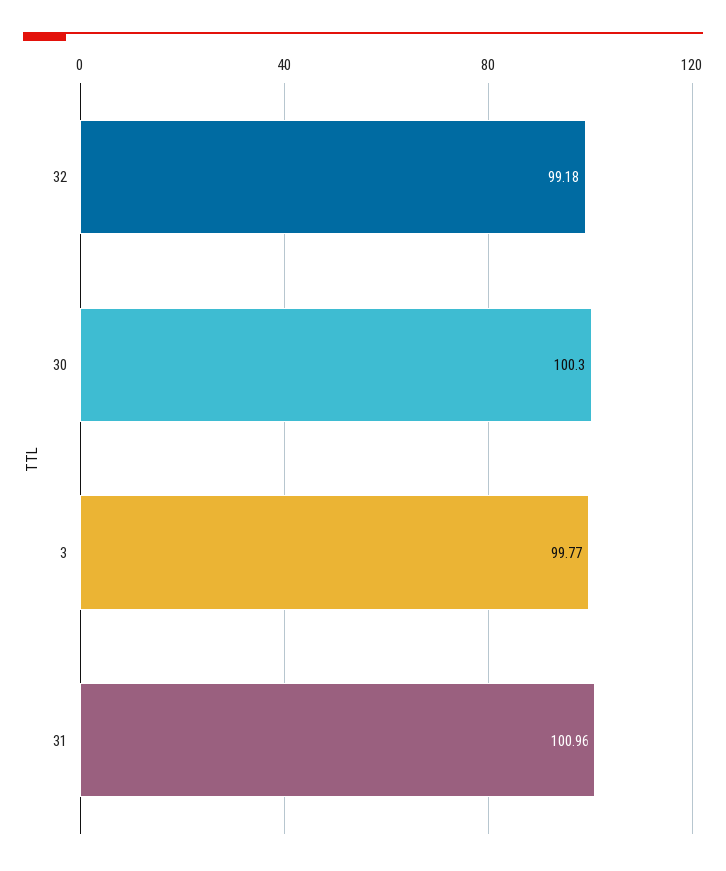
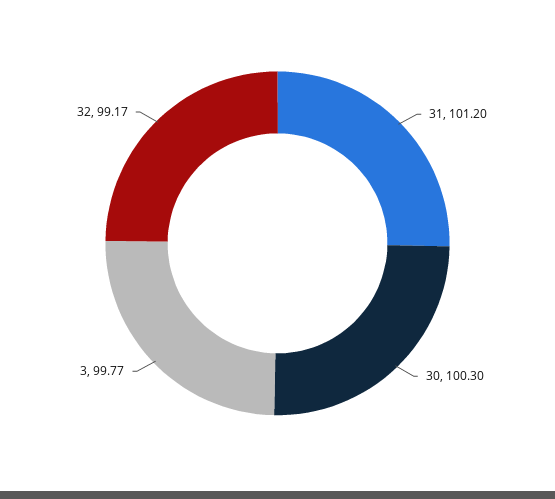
  {
-   "32": 99.18,
+   "32": 99.17,
    "30": 100.3,
    "3": 99.77,
-   "31": 100.96
+   "31": 101.2
  }

